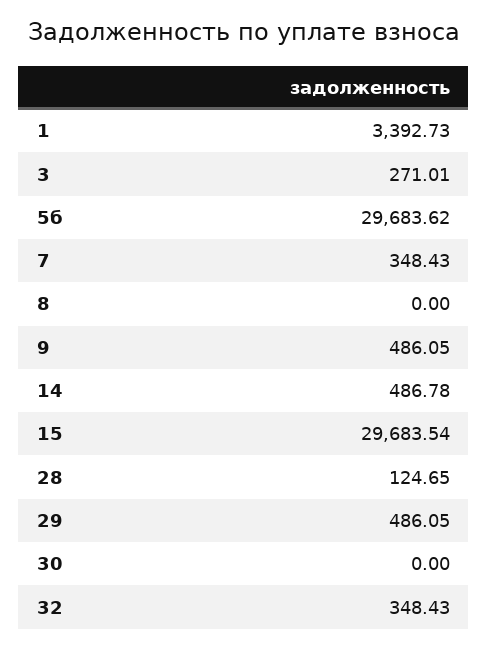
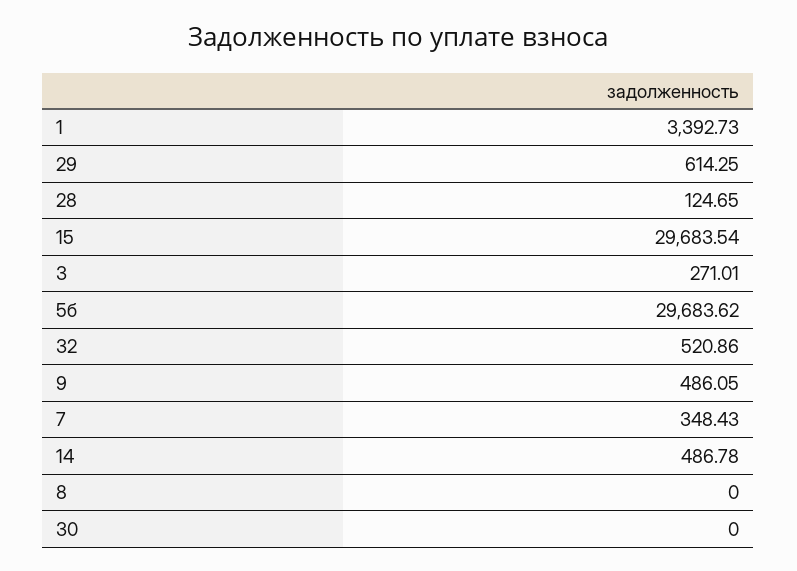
  {
    "1": 3392.73,
    "3": 271.01,
    "5б": 29683.62,
    "7": 348.43,
    "8": 0,
    "9": 486.05,
    "14": 486.78,
    "15": 29683.54,
    "28": 124.65,
-   "29": 486.05,
+   "29": 614.25,
    "30": 0,
-   "32": 348.43
+   "32": 520.86
  }

